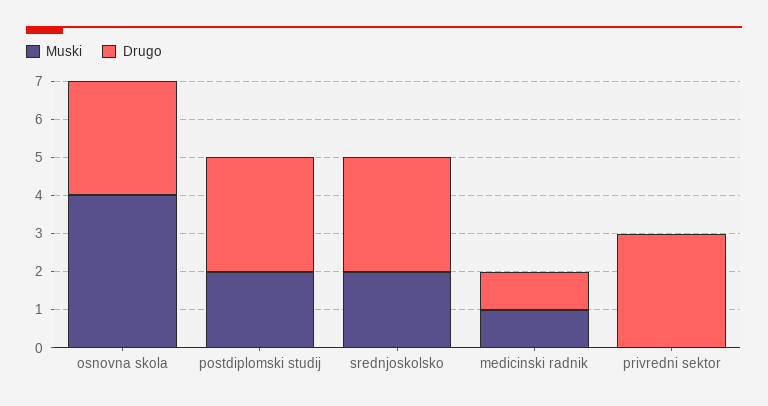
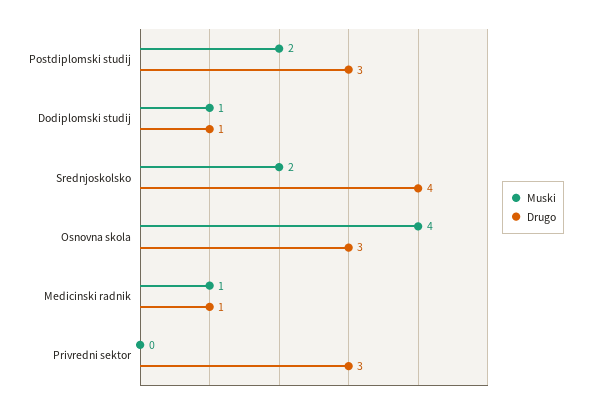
  {
    "Muski": {
      "osnovna skola": 4,
      "postdiplomski studij": 2,
      "srednjoskolsko": 2,
      "medicinski radnik": 1,
-     "privredni sektor": 0
+     "privredni sektor": 0,
+     "Dodiplomski studij": 1
    },
    "Drugo": {
      "osnovna skola": 3,
      "postdiplomski studij": 3,
-     "srednjoskolsko": 3,
+     "srednjoskolsko": 4,
      "medicinski radnik": 1,
-     "privredni sektor": 3
+     "privredni sektor": 3,
+     "Dodiplomski studij": 1
    }
  }

